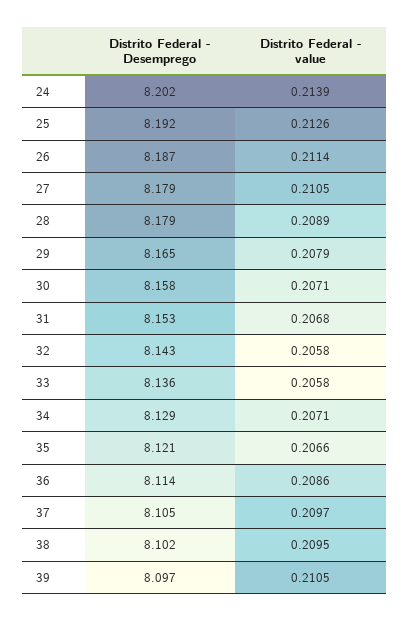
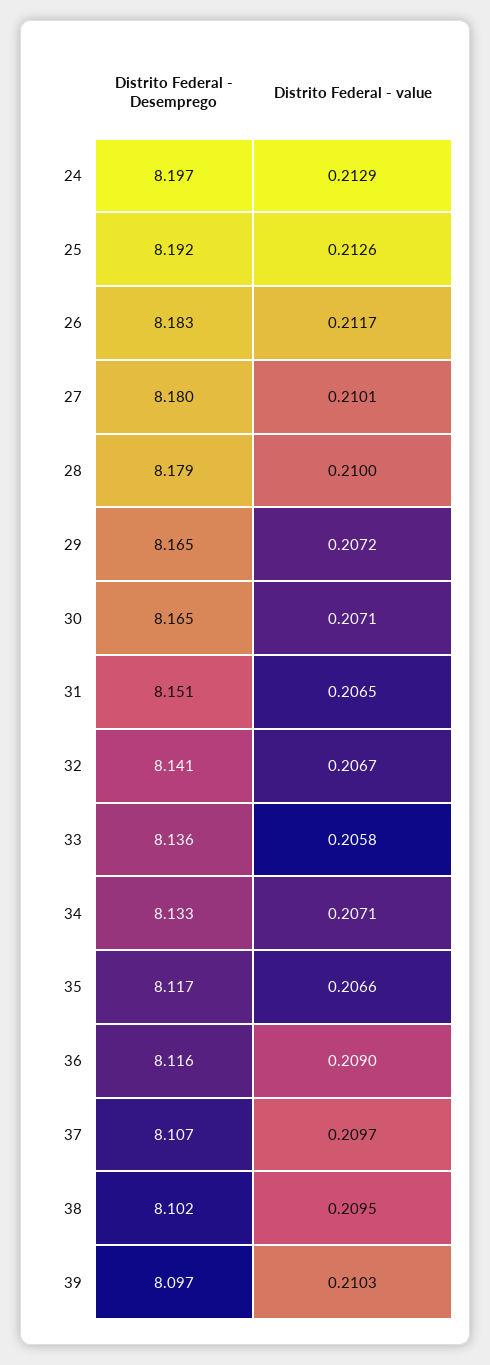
  {
    "Distrito Federal - Desemprego": {
-     "24": 8.202,
+     "24": 8.197,
      "25": 8.192,
-     "26": 8.187,
+     "26": 8.183,
-     "27": 8.179,
+     "27": 8.18,
      "28": 8.179,
      "29": 8.165,
-     "30": 8.158,
+     "30": 8.165,
-     "31": 8.153,
+     "31": 8.151,
-     "32": 8.143,
+     "32": 8.141,
      "33": 8.136,
-     "34": 8.129,
+     "34": 8.133,
-     "35": 8.121,
+     "35": 8.117,
-     "36": 8.114,
+     "36": 8.116,
-     "37": 8.105,
+     "37": 8.107,
      "38": 8.102,
      "39": 8.097
    },
    "Distrito Federal - value": {
-     "24": 0.2139,
+     "24": 0.2129,
      "25": 0.2126,
-     "26": 0.2114,
+     "26": 0.2117,
-     "27": 0.2105,
+     "27": 0.2101,
-     "28": 0.2089,
+     "28": 0.21,
-     "29": 0.2079,
+     "29": 0.2072,
      "30": 0.2071,
-     "31": 0.2068,
+     "31": 0.2065,
-     "32": 0.2058,
+     "32": 0.2067,
      "33": 0.2058,
      "34": 0.2071,
      "35": 0.2066,
-     "36": 0.2086,
+     "36": 0.209,
      "37": 0.2097,
      "38": 0.2095,
-     "39": 0.2105
+     "39": 0.2103
    }
  }

